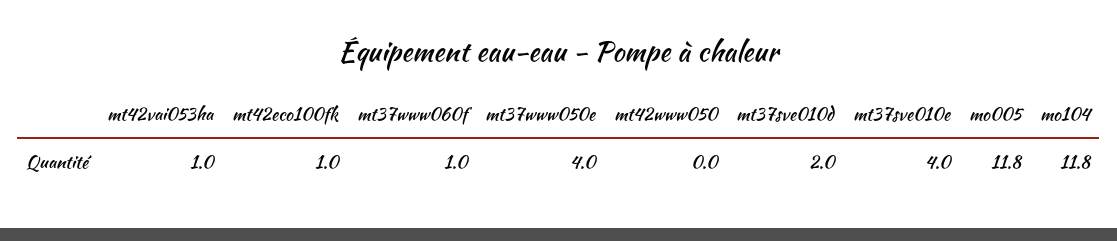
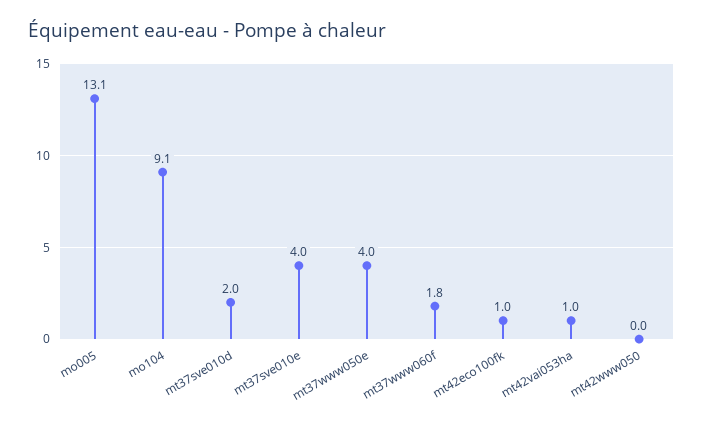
  {
    "mt42vai053ha": 1,
    "mt42eco100fk": 1,
-   "mt37www060f": 1,
+   "mt37www060f": 1.8,
    "mt37www050e": 4,
    "mt42www050": 0,
    "mt37sve010d": 2,
    "mt37sve010e": 4,
-   "mo005": 11.8,
+   "mo005": 13.1,
-   "mo104": 11.8
+   "mo104": 9.1
  }

